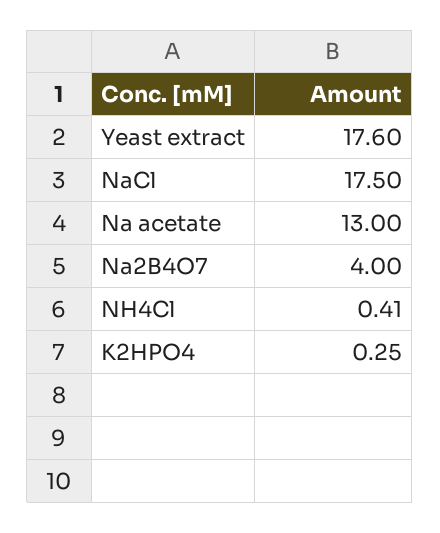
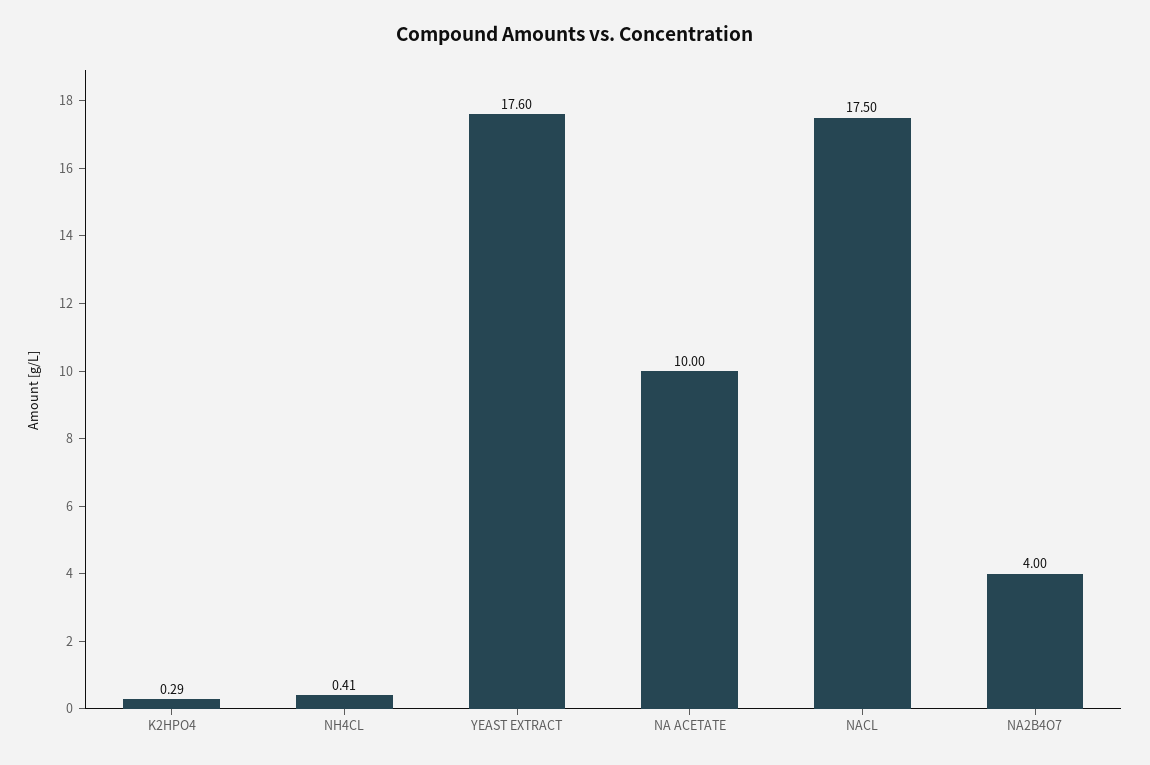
  {
    "Yeast extract": 17.6,
    "NaCl": 17.5,
-   "Na acetate": 13,
+   "Na acetate": 10,
    "Na2B4O7": 4,
    "NH4Cl": 0.41,
-   "K2HPO4": 0.25
+   "K2HPO4": 0.29
  }

